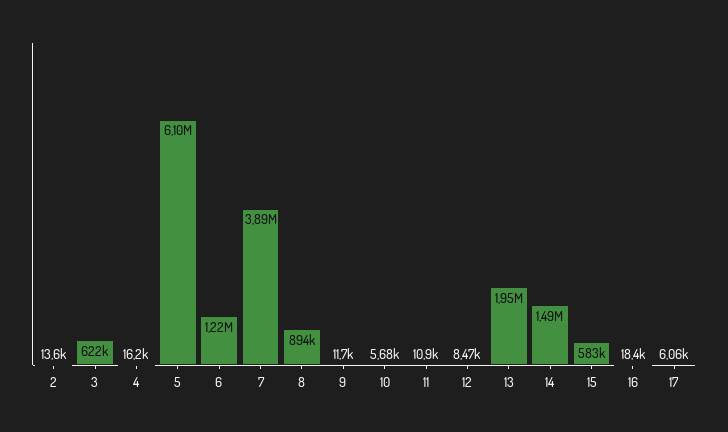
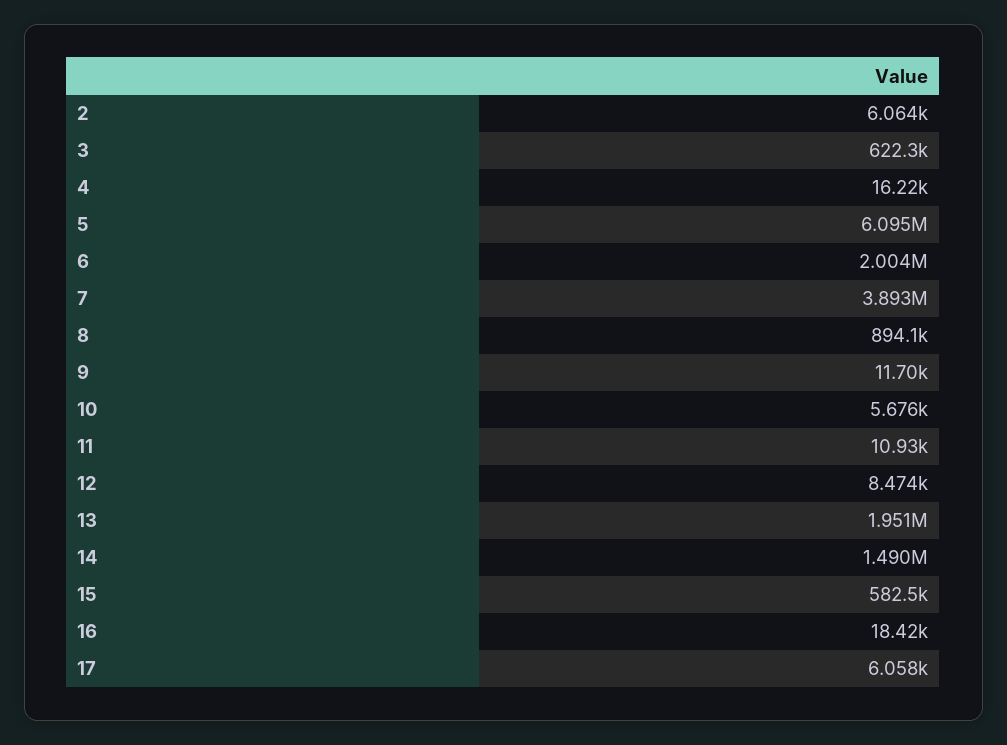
  {
-   "2": 13600,
+   "2": 6064,
    "3": 622300,
    "4": 16220,
    "5": 6095000,
-   "6": 1220000,
+   "6": 2004000,
    "7": 3893000,
    "8": 894100,
    "9": 11700,
    "10": 5676,
    "11": 10930,
    "12": 8474,
    "13": 1951000,
    "14": 1490000,
    "15": 582500,
    "16": 18420,
    "17": 6058
  }

